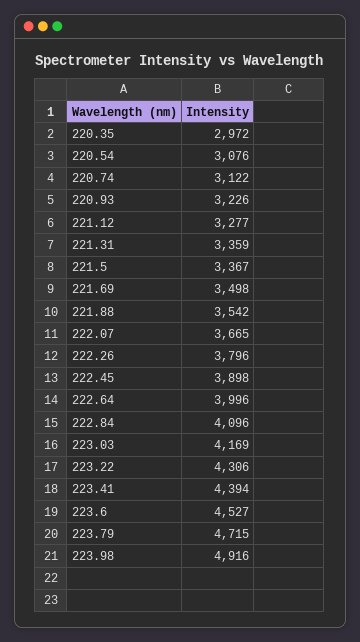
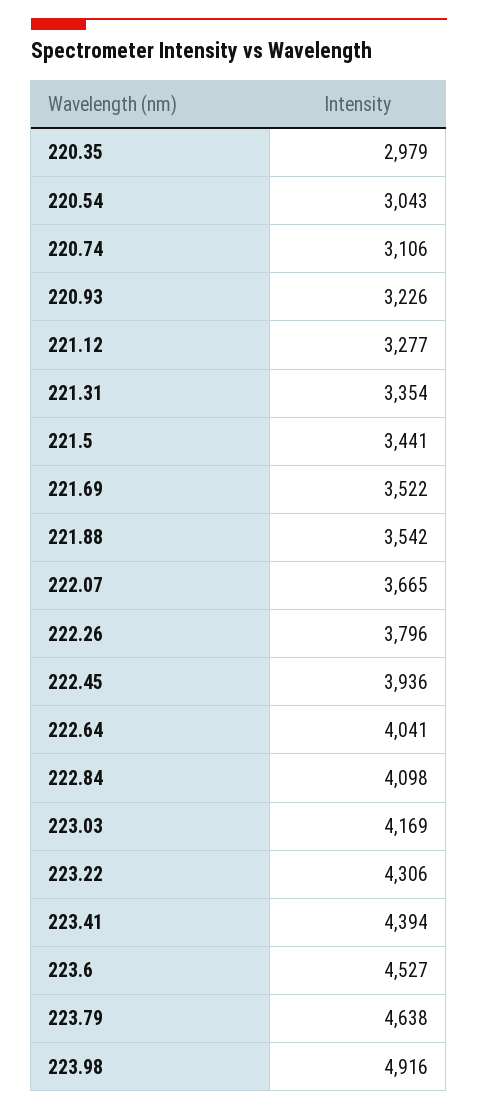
  {
-   "220.35": 2972,
+   "220.35": 2979,
-   "220.54": 3076,
+   "220.54": 3043,
-   "220.74": 3122,
+   "220.74": 3106,
    "220.93": 3226,
    "221.12": 3277,
-   "221.31": 3359,
+   "221.31": 3354,
-   "221.5": 3367,
+   "221.5": 3441,
-   "221.69": 3498,
+   "221.69": 3522,
    "221.88": 3542,
    "222.07": 3665,
    "222.26": 3796,
-   "222.45": 3898,
+   "222.45": 3936,
-   "222.64": 3996,
+   "222.64": 4041,
-   "222.84": 4096,
+   "222.84": 4098,
    "223.03": 4169,
    "223.22": 4306,
    "223.41": 4394,
    "223.6": 4527,
-   "223.79": 4715,
+   "223.79": 4638,
    "223.98": 4916
  }

